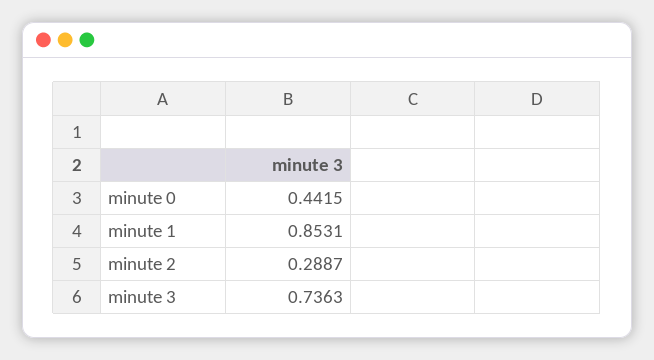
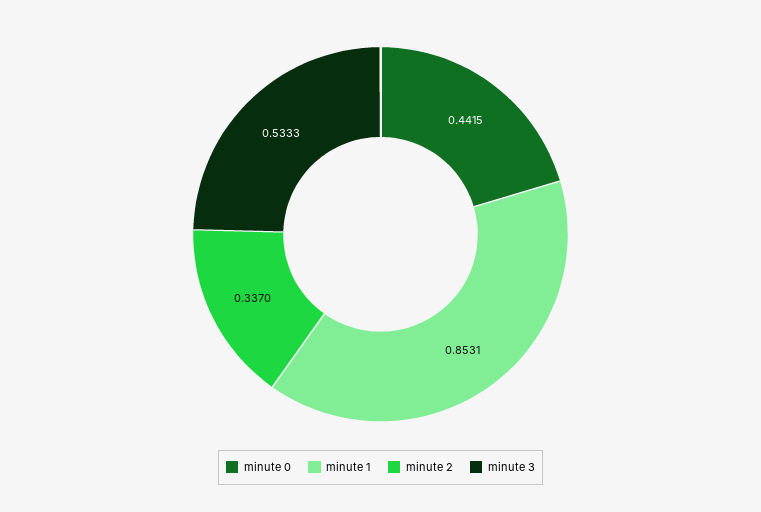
  {
    "minute 0": 0.4415,
    "minute 1": 0.8531,
-   "minute 2": 0.2887,
+   "minute 2": 0.337,
-   "minute 3": 0.7363
+   "minute 3": 0.5333
  }

